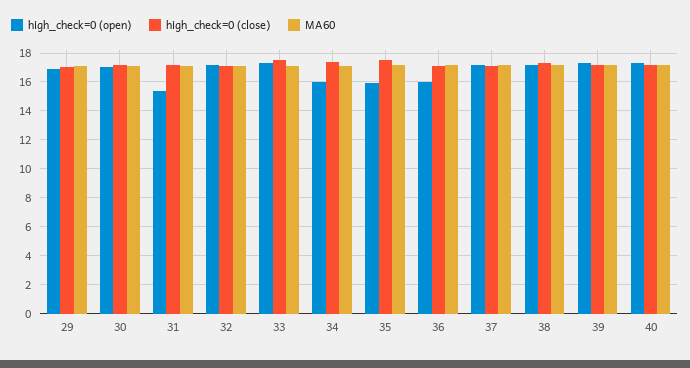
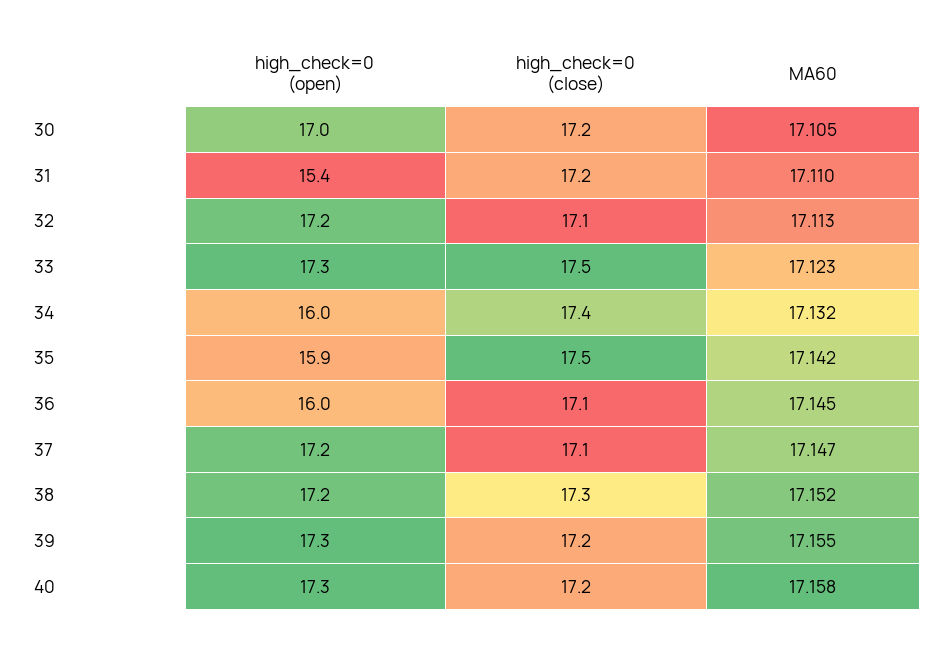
  {
    "high_check=0 (open)": {
-     "29": 17,
      "30": 17,
      "31": 15.4,
      "32": 17.2,
      "33": 17.3,
      "34": 16,
      "35": 15.9,
      "36": 16,
      "37": 17.2,
      "38": 17.2,
      "39": 17.3,
      "40": 17.3
    },
    "high_check=0 (close)": {
-     "29": 17,
      "30": 17.2,
      "31": 17.2,
      "32": 17.1,
      "33": 17.5,
      "34": 17.4,
      "35": 17.5,
      "36": 17.1,
      "37": 17.1,
      "38": 17.3,
      "39": 17.2,
      "40": 17.2
    },
    "MA60": {
-     "29": 17,
      "30": 17.105,
      "31": 17.11,
      "32": 17.113,
      "33": 17.123,
      "34": 17.132,
      "35": 17.142,
      "36": 17.145,
      "37": 17.147,
      "38": 17.152,
      "39": 17.155,
      "40": 17.158
    }
  }

